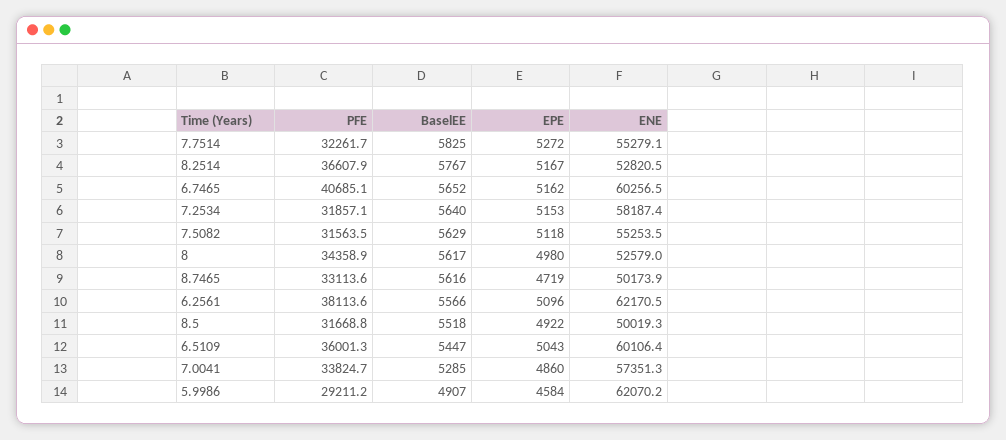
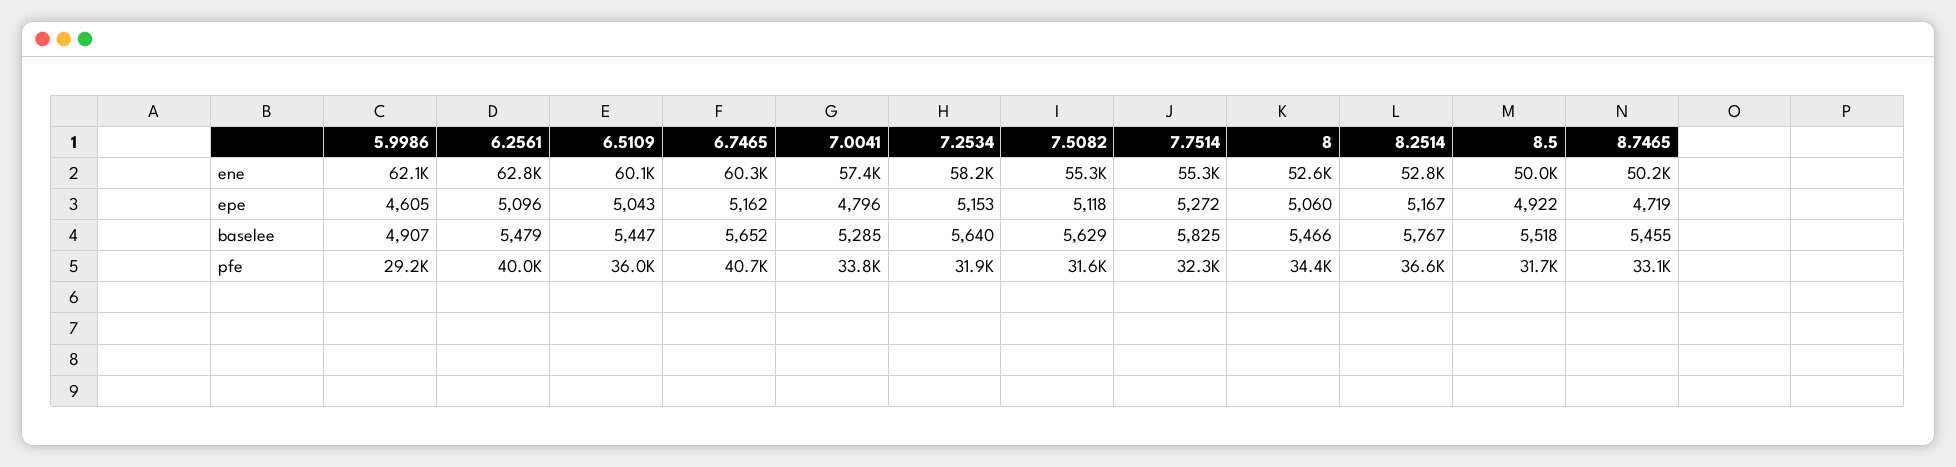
  {
    "PFE": {
      "7.7514": 32261.7,
      "8.2514": 36607.9,
      "6.7465": 40685.1,
      "7.2534": 31857.1,
      "7.5082": 31563.5,
      "8": 34358.9,
      "8.7465": 33113.6,
-     "6.2561": 38113.6,
+     "6.2561": 40000,
      "8.5": 31668.8,
      "6.5109": 36001.3,
      "7.0041": 33824.7,
      "5.9986": 29211.2
    },
    "BaselEE": {
      "7.7514": 5825,
      "8.2514": 5767,
      "6.7465": 5652,
      "7.2534": 5640,
      "7.5082": 5629,
-     "8": 5617,
+     "8": 5466,
-     "8.7465": 5616,
+     "8.7465": 5455,
-     "6.2561": 5566,
+     "6.2561": 5479,
      "8.5": 5518,
      "6.5109": 5447,
      "7.0041": 5285,
      "5.9986": 4907
    },
    "EPE": {
      "7.7514": 5272,
      "8.2514": 5167,
      "6.7465": 5162,
      "7.2534": 5153,
      "7.5082": 5118,
-     "8": 4980,
+     "8": 5060,
      "8.7465": 4719,
      "6.2561": 5096,
      "8.5": 4922,
      "6.5109": 5043,
-     "7.0041": 4860,
+     "7.0041": 4796,
-     "5.9986": 4584
+     "5.9986": 4605
    },
    "ENE": {
      "7.7514": 55279.1,
      "8.2514": 52820.5,
      "6.7465": 60256.5,
      "7.2534": 58187.4,
      "7.5082": 55253.5,
      "8": 52579,
      "8.7465": 50173.9,
-     "6.2561": 62170.5,
+     "6.2561": 62800,
      "8.5": 50019.3,
      "6.5109": 60106.4,
      "7.0041": 57351.3,
      "5.9986": 62070.2
    }
  }

